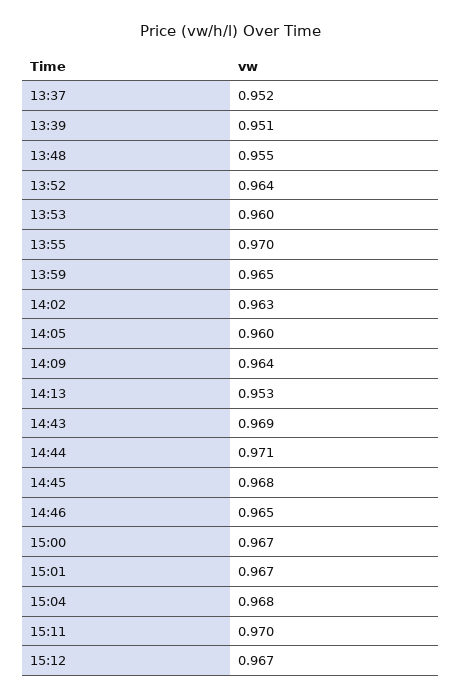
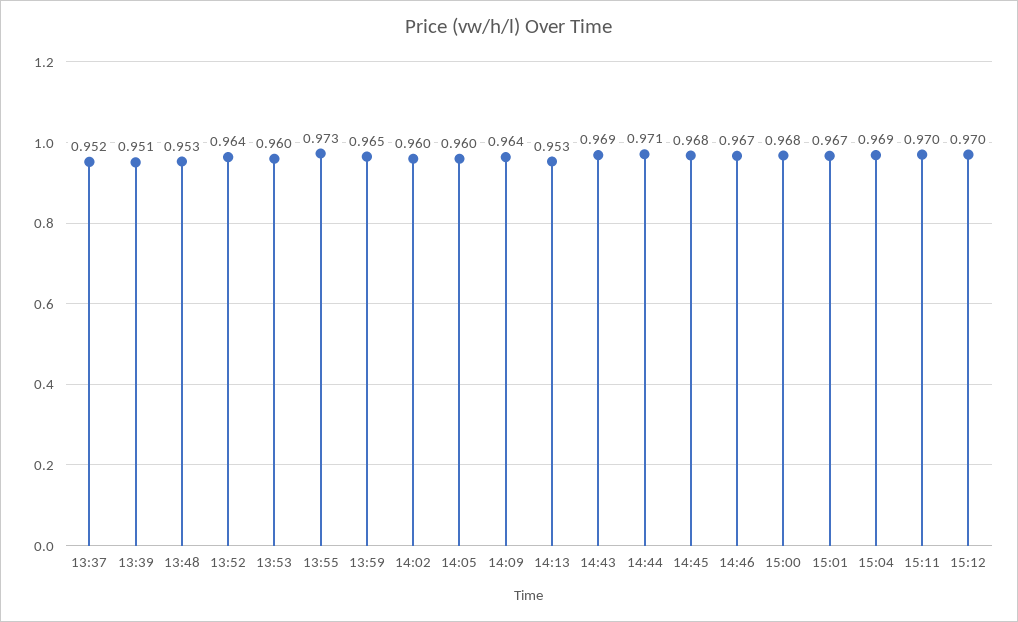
  {
    "13:37": 0.952,
    "13:39": 0.951,
-   "13:48": 0.955,
+   "13:48": 0.953,
    "13:52": 0.964,
    "13:53": 0.96,
-   "13:55": 0.97,
+   "13:55": 0.973,
    "13:59": 0.965,
-   "14:02": 0.963,
+   "14:02": 0.96,
    "14:05": 0.96,
    "14:09": 0.964,
    "14:13": 0.953,
    "14:43": 0.969,
    "14:44": 0.971,
    "14:45": 0.968,
-   "14:46": 0.965,
+   "14:46": 0.967,
-   "15:00": 0.967,
+   "15:00": 0.968,
    "15:01": 0.967,
-   "15:04": 0.968,
+   "15:04": 0.969,
    "15:11": 0.97,
-   "15:12": 0.967
+   "15:12": 0.97
  }

